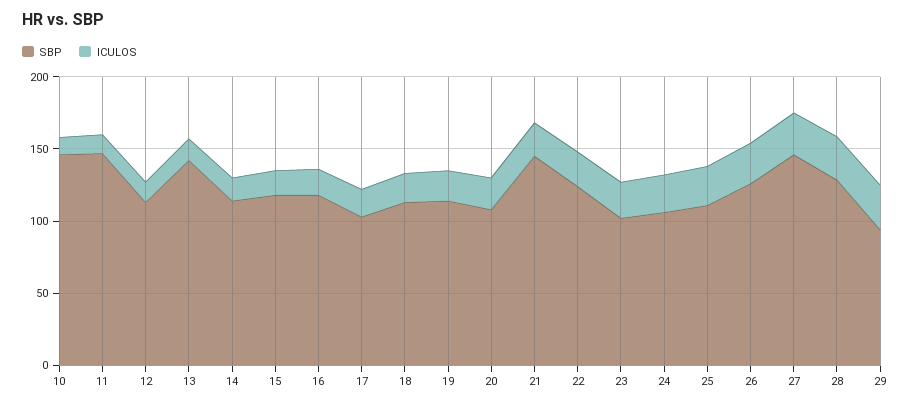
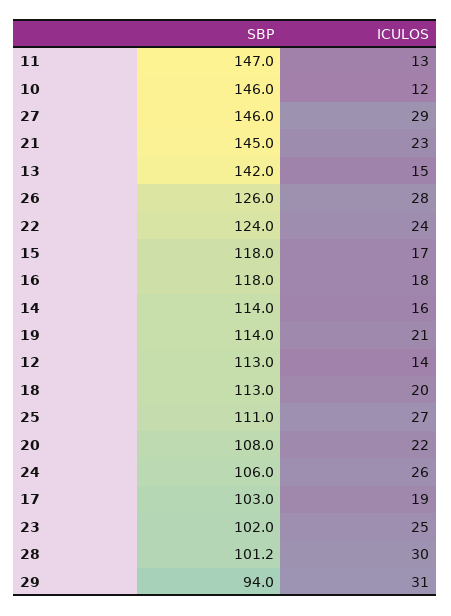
  {
    "SBP": {
      "10": 146,
      "11": 147,
      "12": 113,
      "13": 142,
      "14": 114,
      "15": 118,
      "16": 118,
      "17": 103,
      "18": 113,
      "19": 114,
      "20": 108,
      "21": 145,
      "22": 124,
      "23": 102,
      "24": 106,
      "25": 111,
      "26": 126,
      "27": 146,
-     "28": 130,
+     "28": 101.2,
      "29": 94
    },
    "ICULOS": {
      "10": 12,
      "11": 13,
      "12": 14,
      "13": 15,
      "14": 16,
      "15": 17,
      "16": 18,
      "17": 19,
      "18": 20,
      "19": 21,
      "20": 22,
      "21": 23,
      "22": 24,
      "23": 25,
      "24": 26,
      "25": 27,
      "26": 28,
      "27": 29,
      "28": 30,
      "29": 31
    }
  }

